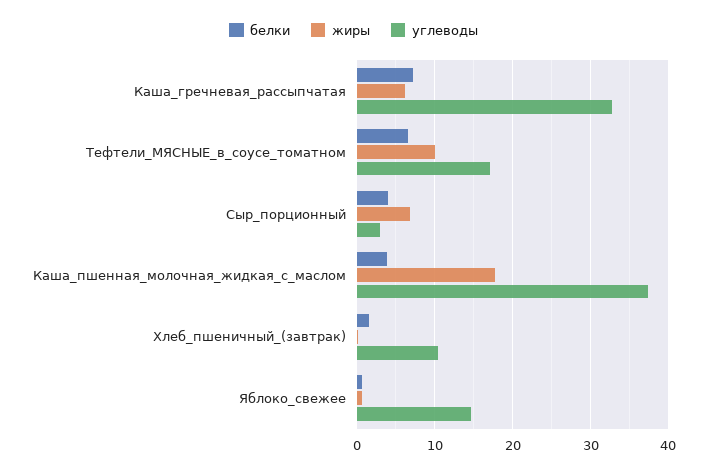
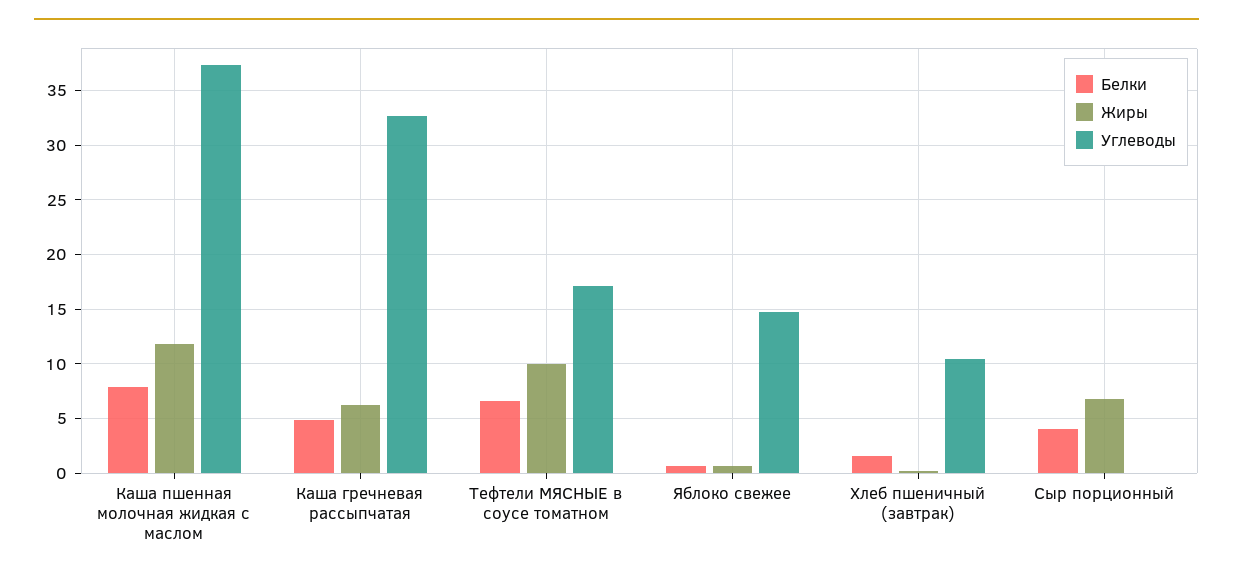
  {
    "белки": {
-     "Каша_гречневая_рассыпчатая": 7,
+     "Каша_гречневая_рассыпчатая": 5,
      "Тефтели_МЯСНЫЕ_в_соусе_томатном": 7,
      "Сыр_порционный": 4,
-     "Каша_пшенная_молочная_жидкая_с_маслом": 4,
+     "Каша_пшенная_молочная_жидкая_с_маслом": 8,
      "Хлеб_пшеничный_(завтрак)": 2,
      "Яблоко_свежее": 1
    },
    "жиры": {
      "Каша_гречневая_рассыпчатая": 6,
      "Тефтели_МЯСНЫЕ_в_соусе_томатном": 10,
      "Сыр_порционный": 7,
-     "Каша_пшенная_молочная_жидкая_с_маслом": 18,
+     "Каша_пшенная_молочная_жидкая_с_маслом": 12,
      "Хлеб_пшеничный_(завтрак)": 0,
      "Яблоко_свежее": 1
    },
    "углеводы": {
      "Каша_гречневая_рассыпчатая": 33,
      "Тефтели_МЯСНЫЕ_в_соусе_томатном": 17,
-     "Сыр_порционный": 3,
+     "Сыр_порционный": 0,
      "Каша_пшенная_молочная_жидкая_с_маслом": 37,
      "Хлеб_пшеничный_(завтрак)": 10,
      "Яблоко_свежее": 15
    }
  }

